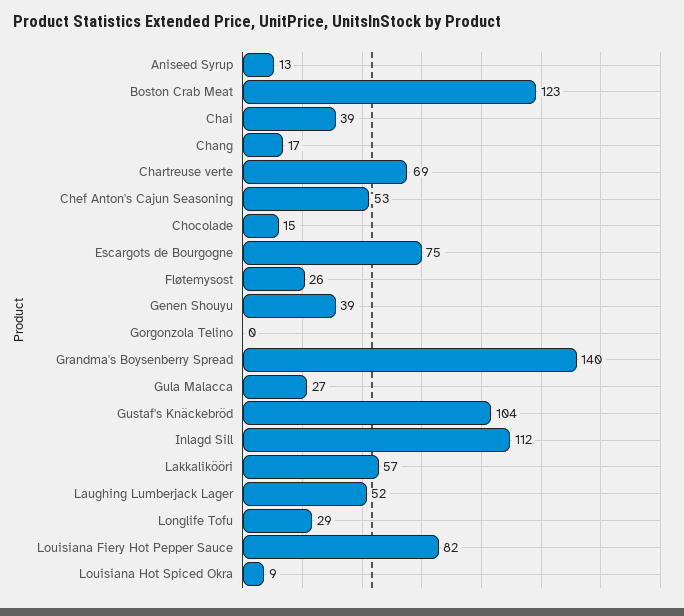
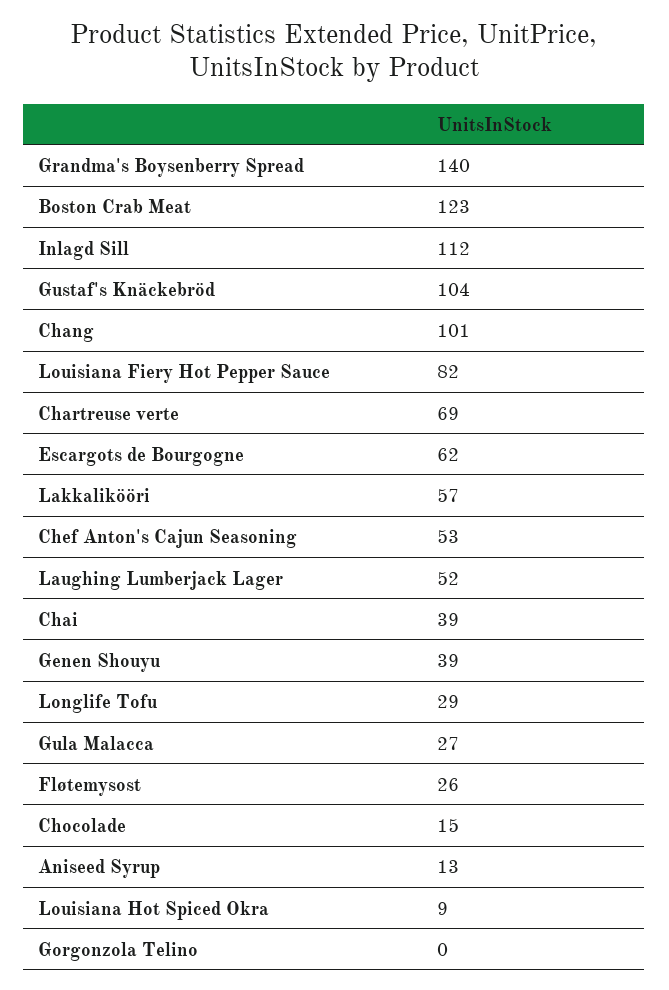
  {
    "Aniseed Syrup": 13,
    "Boston Crab Meat": 123,
    "Chai": 39,
-   "Chang": 17,
+   "Chang": 101,
    "Chartreuse verte": 69,
    "Chef Anton's Cajun Seasoning": 53,
    "Chocolade": 15,
-   "Escargots de Bourgogne": 75,
+   "Escargots de Bourgogne": 62,
    "Fløtemysost": 26,
    "Genen Shouyu": 39,
    "Gorgonzola Telino": 0,
    "Grandma's Boysenberry Spread": 140,
    "Gula Malacca": 27,
    "Gustaf's Knäckebröd": 104,
    "Inlagd Sill": 112,
    "Lakkalikööri": 57,
    "Laughing Lumberjack Lager": 52,
    "Longlife Tofu": 29,
    "Louisiana Fiery Hot Pepper Sauce": 82,
    "Louisiana Hot Spiced Okra": 9
  }

